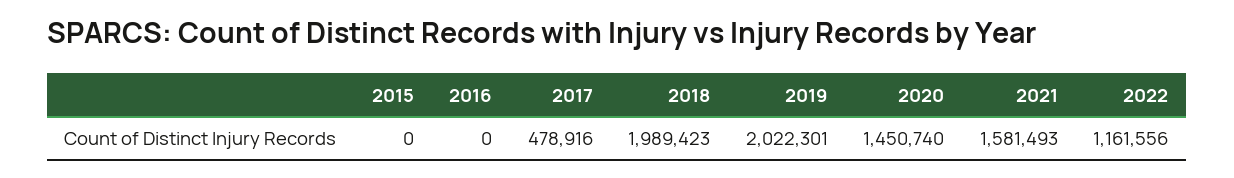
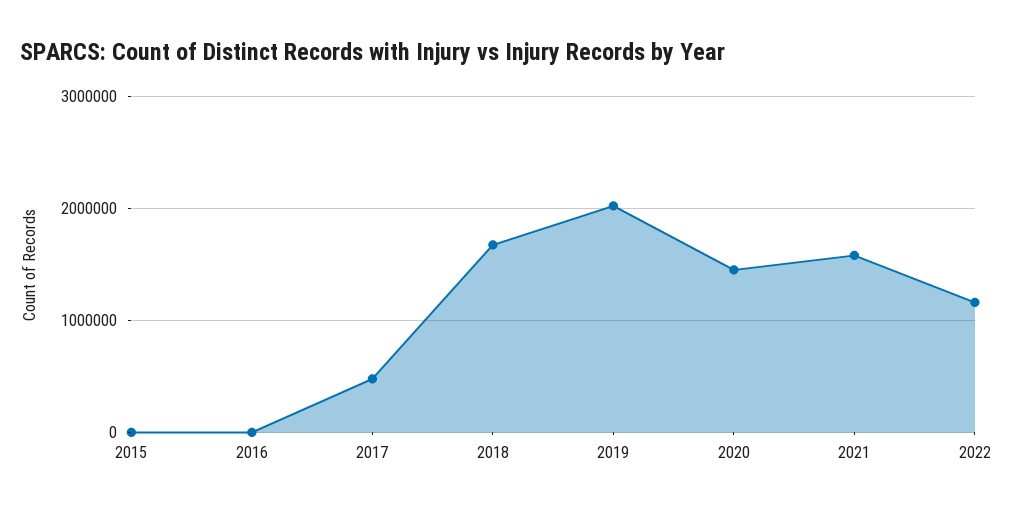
  {
    "2015": 0,
    "2016": 0,
    "2017": 478916,
-   "2018": 1989423,
+   "2018": 1700000,
    "2019": 2022301,
    "2020": 1450740,
    "2021": 1581493,
    "2022": 1161556
  }

